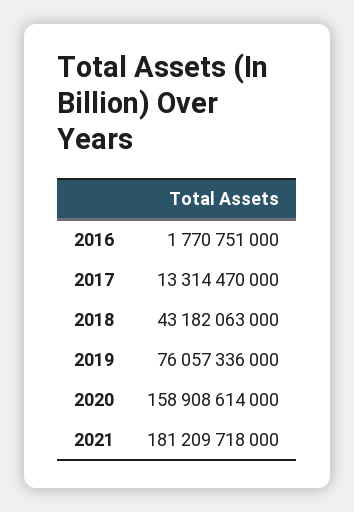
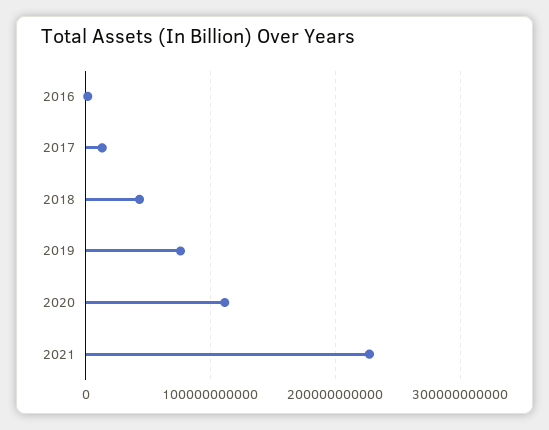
  {
    "2016": 1770751000,
    "2017": 13314470000,
    "2018": 43182063000,
    "2019": 76057336000,
-   "2020": 158908614000,
+   "2020": 110000000000,
-   "2021": 181209718000
+   "2021": 230000000000
  }

